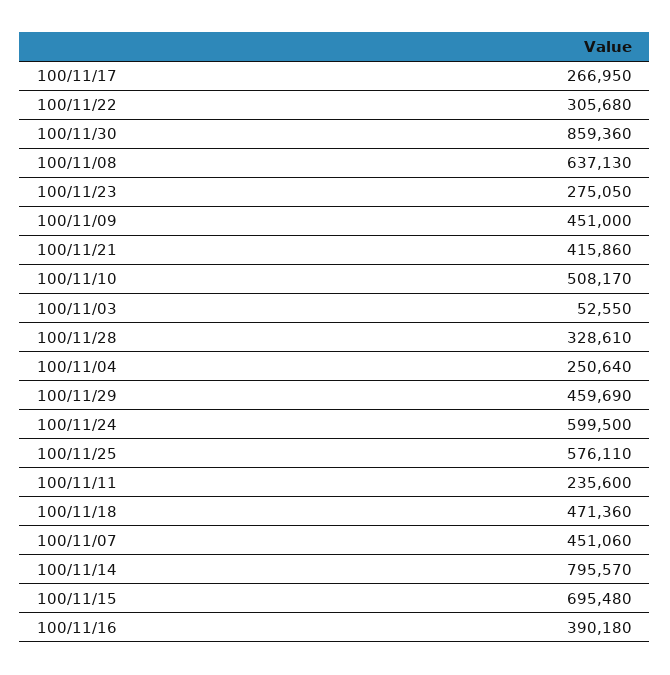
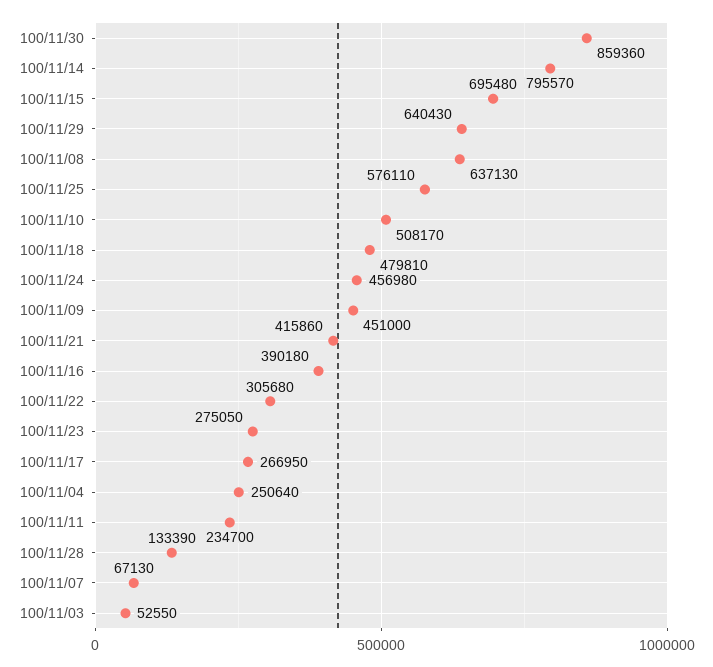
  {
    "100/11/17": 266950,
    "100/11/22": 305680,
    "100/11/30": 859360,
    "100/11/08": 637130,
    "100/11/23": 275050,
    "100/11/09": 451000,
    "100/11/21": 415860,
    "100/11/10": 508170,
    "100/11/03": 52550,
-   "100/11/28": 328610,
+   "100/11/28": 133390,
    "100/11/04": 250640,
-   "100/11/29": 459690,
+   "100/11/29": 640430,
-   "100/11/24": 599500,
+   "100/11/24": 456980,
    "100/11/25": 576110,
-   "100/11/11": 235600,
+   "100/11/11": 234700,
-   "100/11/18": 471360,
+   "100/11/18": 479810,
-   "100/11/07": 451060,
+   "100/11/07": 67130,
    "100/11/14": 795570,
    "100/11/15": 695480,
    "100/11/16": 390180
  }

